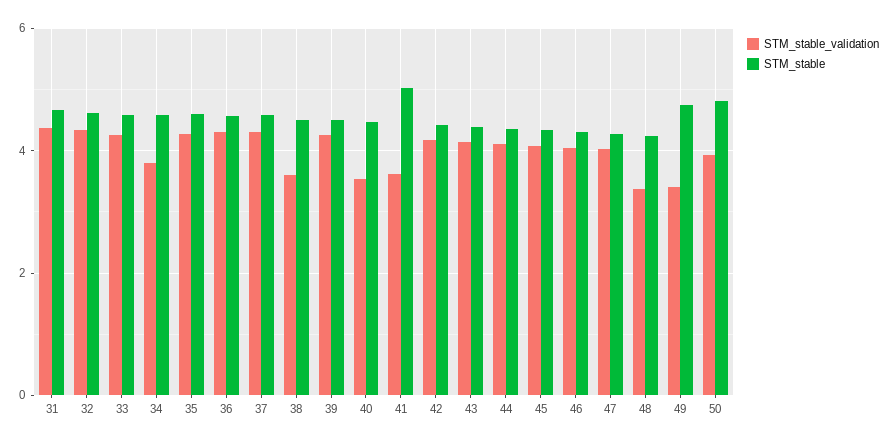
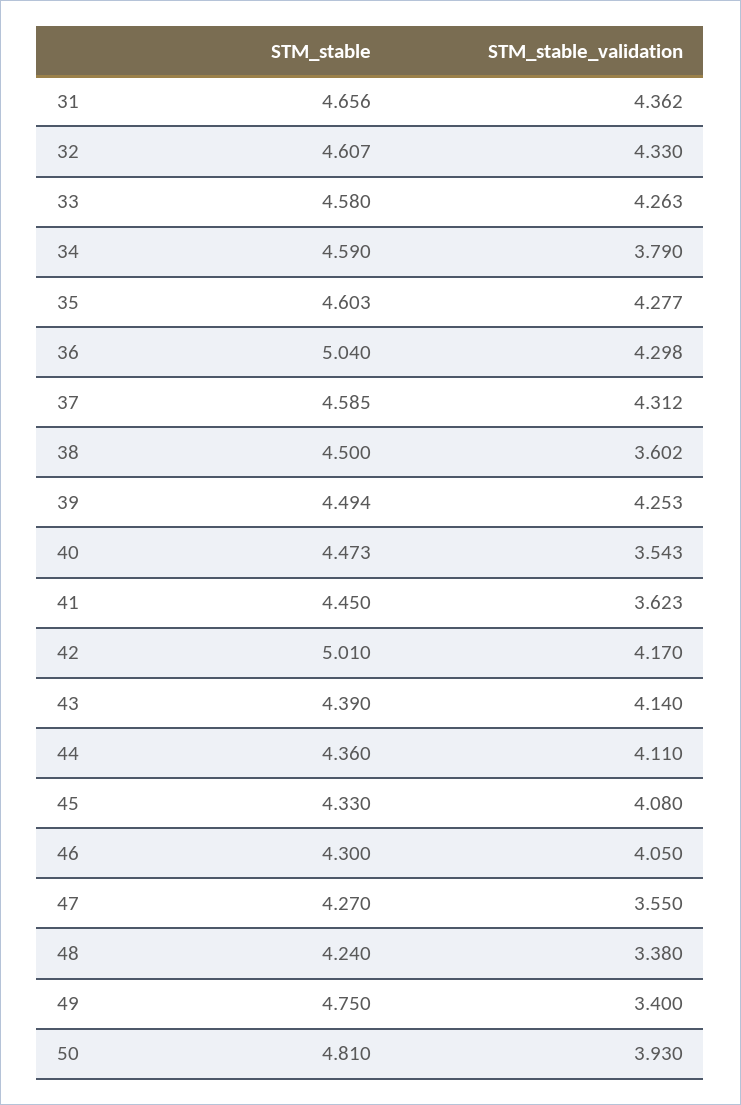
  {
    "STM_stable_validation": {
      "31": 4.362,
      "32": 4.33,
      "33": 4.263,
      "34": 3.79,
      "35": 4.277,
      "36": 4.298,
      "37": 4.312,
      "38": 3.602,
      "39": 4.253,
      "40": 3.543,
      "41": 3.623,
      "42": 4.17,
      "43": 4.14,
      "44": 4.11,
      "45": 4.08,
      "46": 4.05,
-     "47": 4,
+     "47": 3.55,
      "48": 3.38,
      "49": 3.4,
      "50": 3.93
    },
    "STM_stable": {
      "31": 4.656,
      "32": 4.607,
      "33": 4.58,
      "34": 4.59,
      "35": 4.603,
-     "36": 4.6,
+     "36": 5.04,
      "37": 4.585,
      "38": 4.5,
      "39": 4.494,
      "40": 4.473,
-     "41": 5,
+     "41": 4.45,
-     "42": 4.4,
+     "42": 5.01,
      "43": 4.39,
      "44": 4.36,
      "45": 4.33,
      "46": 4.3,
      "47": 4.27,
      "48": 4.24,
      "49": 4.75,
      "50": 4.81
    }
  }

